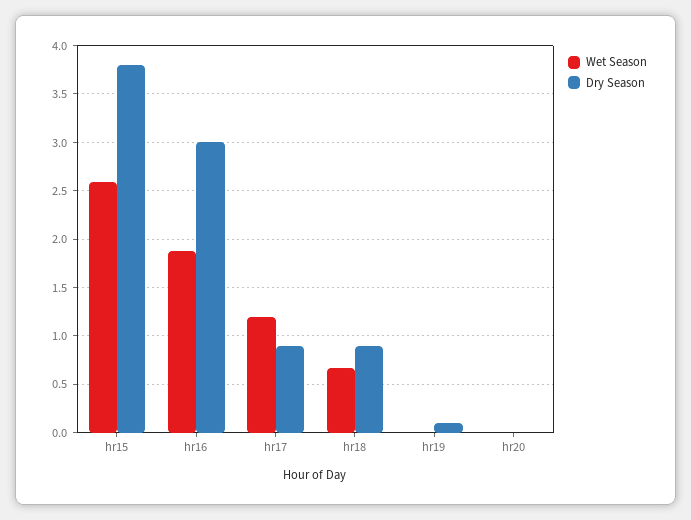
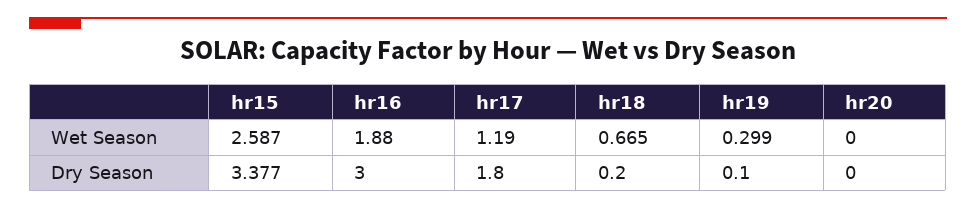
  {
    "Wet Season": {
      "hr15": 2.587,
      "hr16": 1.88,
      "hr17": 1.19,
      "hr18": 0.665,
-     "hr19": 0,
+     "hr19": 0.299,
      "hr20": 0
    },
    "Dry Season": {
-     "hr15": 3.8,
+     "hr15": 3.377,
      "hr16": 3,
-     "hr17": 0.9,
+     "hr17": 1.8,
-     "hr18": 0.9,
+     "hr18": 0.2,
      "hr19": 0.1,
      "hr20": 0
    }
  }

